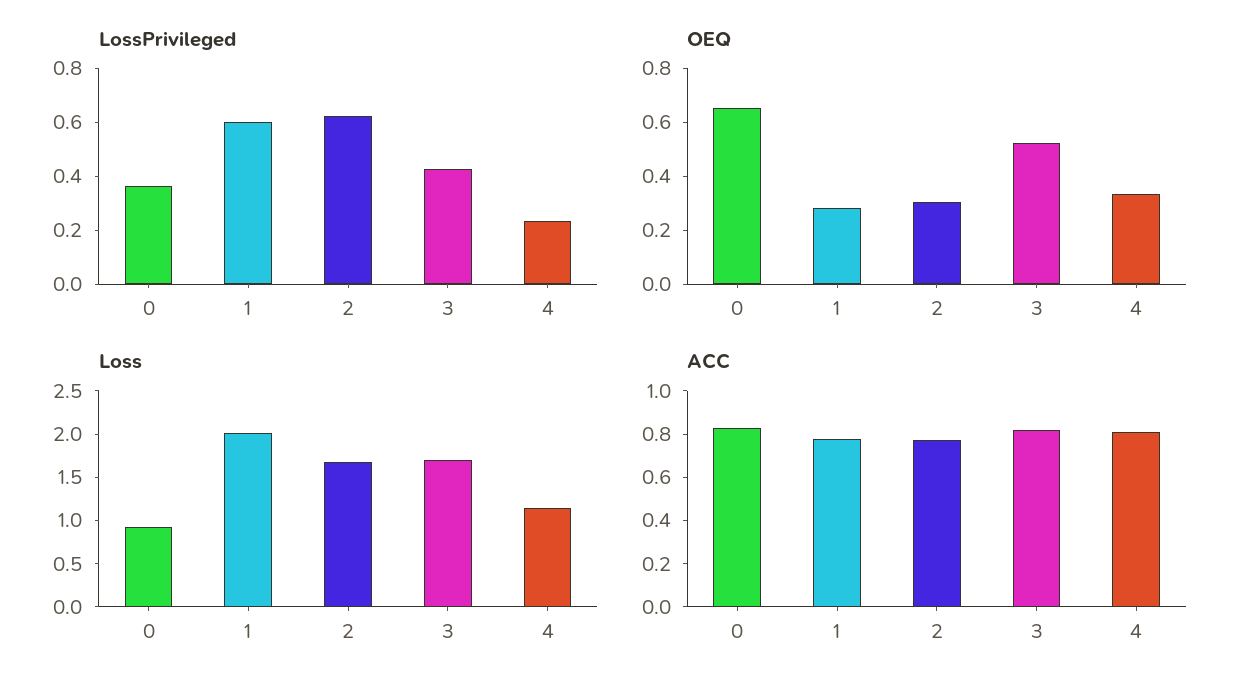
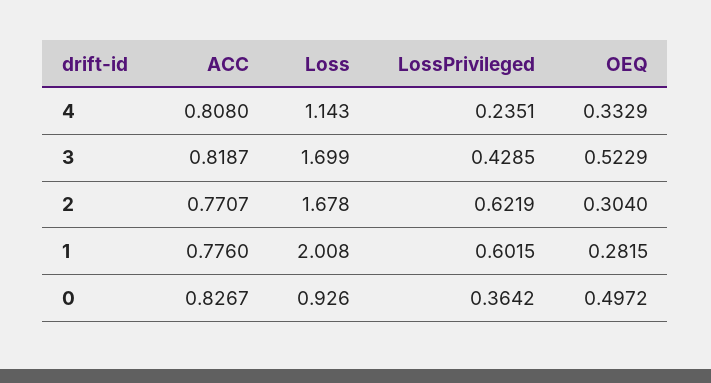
  {
    "LossPrivileged": {
      "0": 0.3642,
      "1": 0.6015,
      "2": 0.6219,
      "3": 0.4285,
      "4": 0.2351
    },
    "OEQ": {
-     "0": 0.65,
+     "0": 0.4972,
      "1": 0.2815,
      "2": 0.304,
      "3": 0.5229,
      "4": 0.3329
    },
    "Loss": {
      "0": 0.926,
      "1": 2.008,
      "2": 1.678,
      "3": 1.699,
      "4": 1.143
    },
    "ACC": {
      "0": 0.8267,
      "1": 0.776,
      "2": 0.7707,
      "3": 0.8187,
      "4": 0.808
    }
  }

